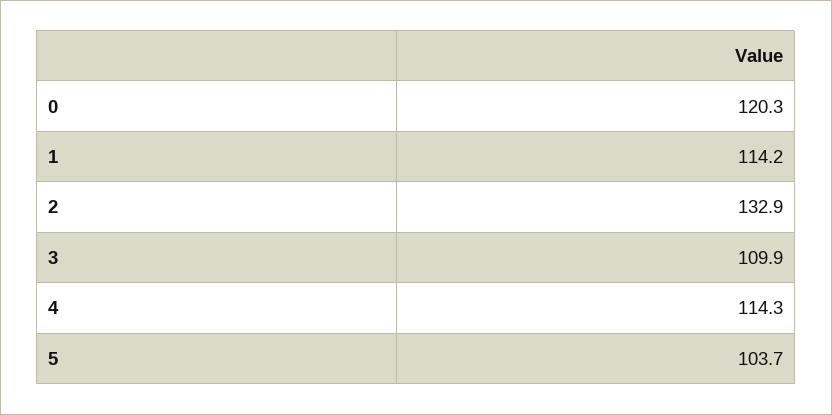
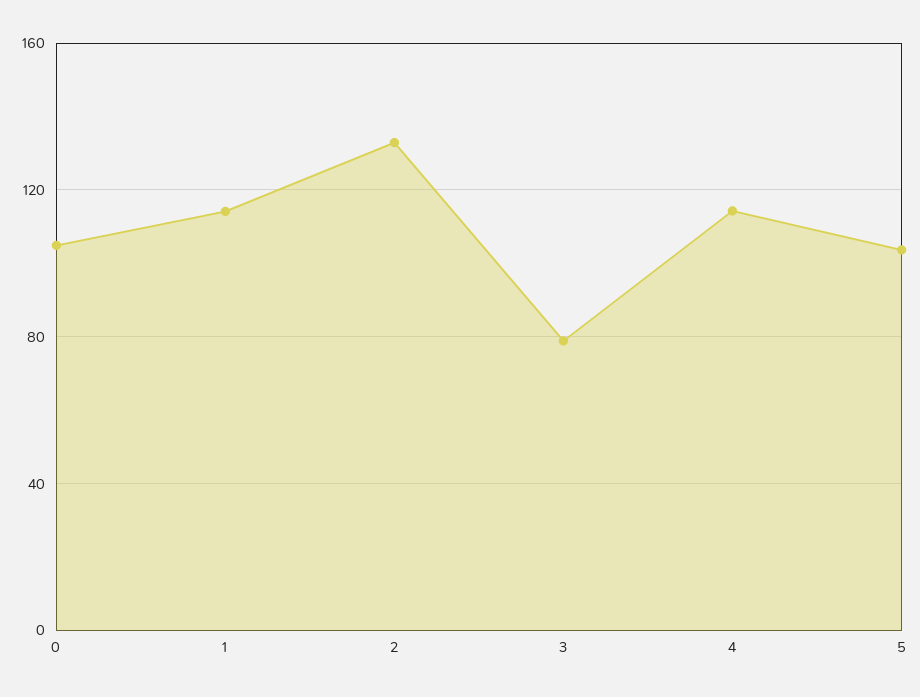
  {
-   "0": 120.3,
+   "0": 105,
    "1": 114.2,
    "2": 132.9,
-   "3": 109.9,
+   "3": 80,
    "4": 114.3,
    "5": 103.7
  }

